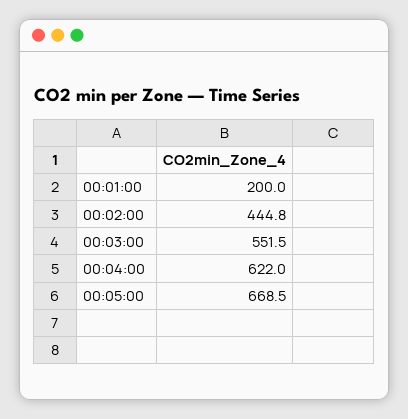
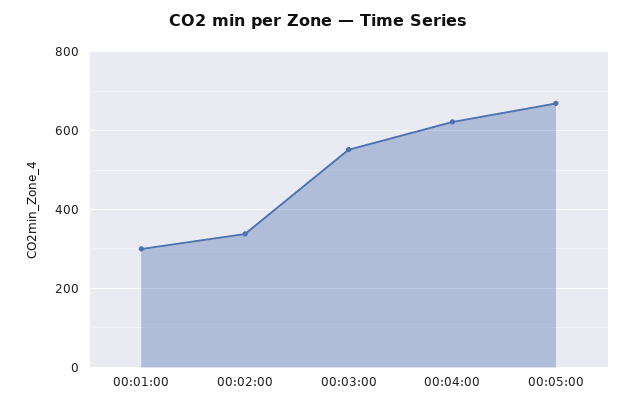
  {
-   "00:01:00": 200,
+   "00:01:00": 300,
-   "00:02:00": 444.8,
+   "00:02:00": 340,
    "00:03:00": 551.5,
    "00:04:00": 622,
    "00:05:00": 668.5
  }

